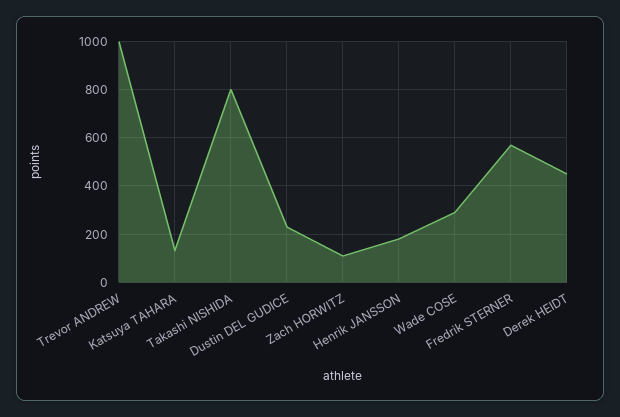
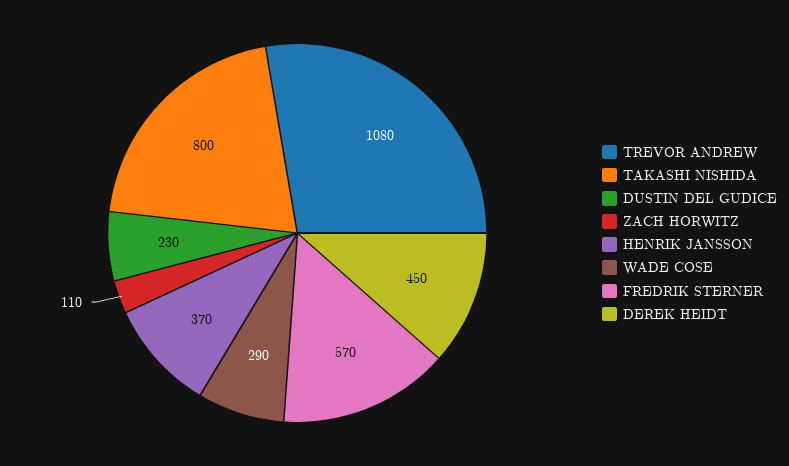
  {
-   "Trevor ANDREW": 1000,
+   "Trevor ANDREW": 1080,
-   "Katsuya TAHARA": 125,
    "Takashi NISHIDA": 800,
    "Dustin DEL GUDICE": 230,
    "Zach HORWITZ": 110,
-   "Henrik JANSSON": 175,
+   "Henrik JANSSON": 370,
    "Wade COSE": 290,
    "Fredrik STERNER": 570,
    "Derek HEIDT": 450
  }

